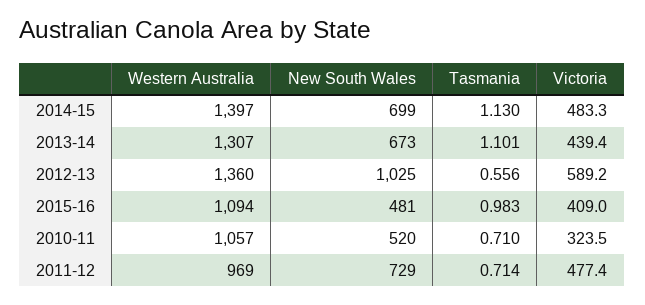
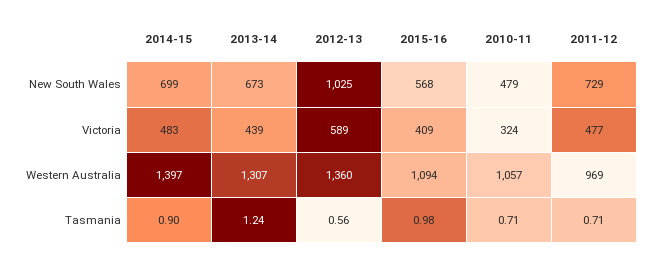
  {
    "Western Australia": {
      "2014-15": 1397,
      "2013-14": 1307,
      "2012-13": 1360,
      "2015-16": 1094,
      "2010-11": 1057,
      "2011-12": 969
    },
    "New South Wales": {
      "2014-15": 699,
      "2013-14": 673,
      "2012-13": 1025,
-     "2015-16": 481,
+     "2015-16": 568,
-     "2010-11": 520,
+     "2010-11": 479,
      "2011-12": 729
    },
    "Tasmania": {
-     "2014-15": 1.13,
+     "2014-15": 0.9,
-     "2013-14": 1.101,
+     "2013-14": 1.24,
      "2012-13": 0.556,
      "2015-16": 0.983,
      "2010-11": 0.71,
      "2011-12": 0.714
    },
    "Victoria": {
      "2014-15": 483.3,
      "2013-14": 439.4,
      "2012-13": 589.2,
      "2015-16": 409,
      "2010-11": 323.5,
      "2011-12": 477.4
    }
  }

